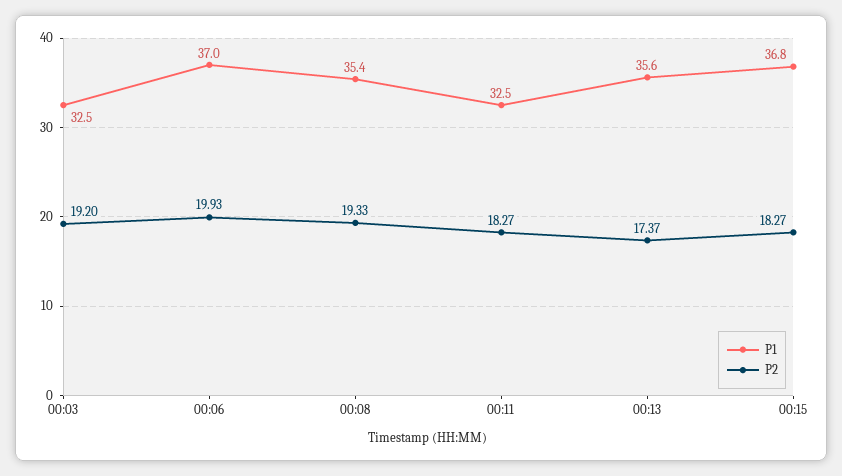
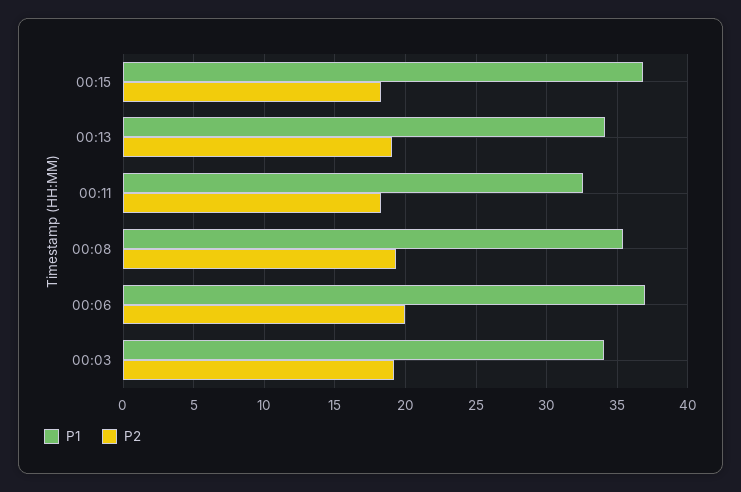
  {
    "P1": {
-     "00:03": 32.5,
+     "00:03": 34,
      "00:06": 37,
      "00:08": 35.4,
      "00:11": 32.5,
-     "00:13": 35.6,
+     "00:13": 34,
      "00:15": 36.8
    },
    "P2": {
      "00:03": 19.2,
      "00:06": 19.93,
      "00:08": 19.33,
      "00:11": 18.27,
-     "00:13": 17.37,
+     "00:13": 19,
      "00:15": 18.27
    }
  }

